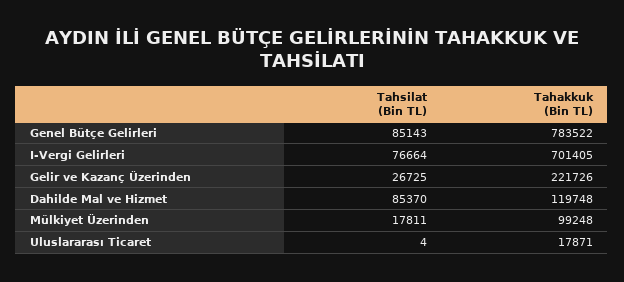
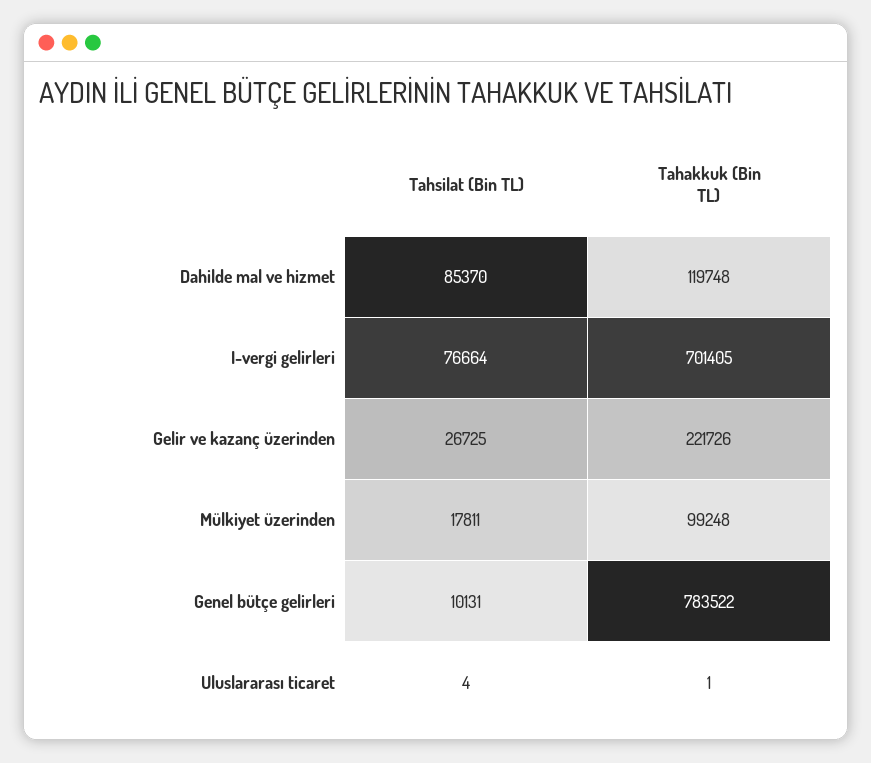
  {
    "Tahsilat (Bin TL)": {
-     "Genel Bütçe Gelirleri": 85143,
+     "Genel Bütçe Gelirleri": 10131,
      "I-Vergi Gelirleri": 76664,
      "Gelir ve Kazanç Üzerinden": 26725,
      "Dahilde Mal ve Hizmet": 85370,
      "Mülkiyet Üzerinden": 17811,
      "Uluslararası Ticaret": 4
    },
    "Tahakkuk (Bin TL)": {
      "Genel Bütçe Gelirleri": 783522,
      "I-Vergi Gelirleri": 701405,
      "Gelir ve Kazanç Üzerinden": 221726,
      "Dahilde Mal ve Hizmet": 119748,
      "Mülkiyet Üzerinden": 99248,
-     "Uluslararası Ticaret": 17871
+     "Uluslararası Ticaret": 1
    }
  }

